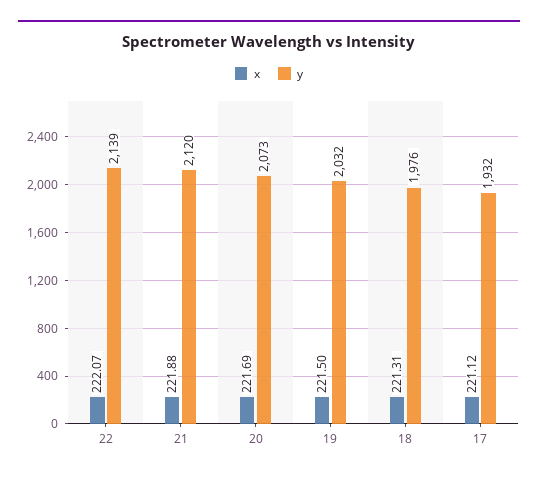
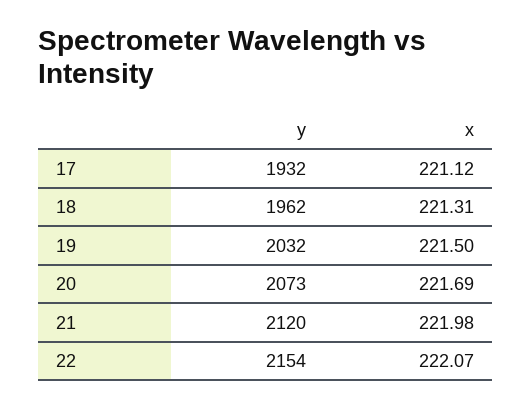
  {
    "x": {
      "22": 222.07,
-     "21": 221.88,
+     "21": 221.98,
      "20": 221.69,
      "19": 221.5,
      "18": 221.31,
      "17": 221.12
    },
    "y": {
-     "22": 2139,
+     "22": 2154,
      "21": 2120,
      "20": 2073,
      "19": 2032,
-     "18": 1976,
+     "18": 1962,
      "17": 1932
    }
  }

